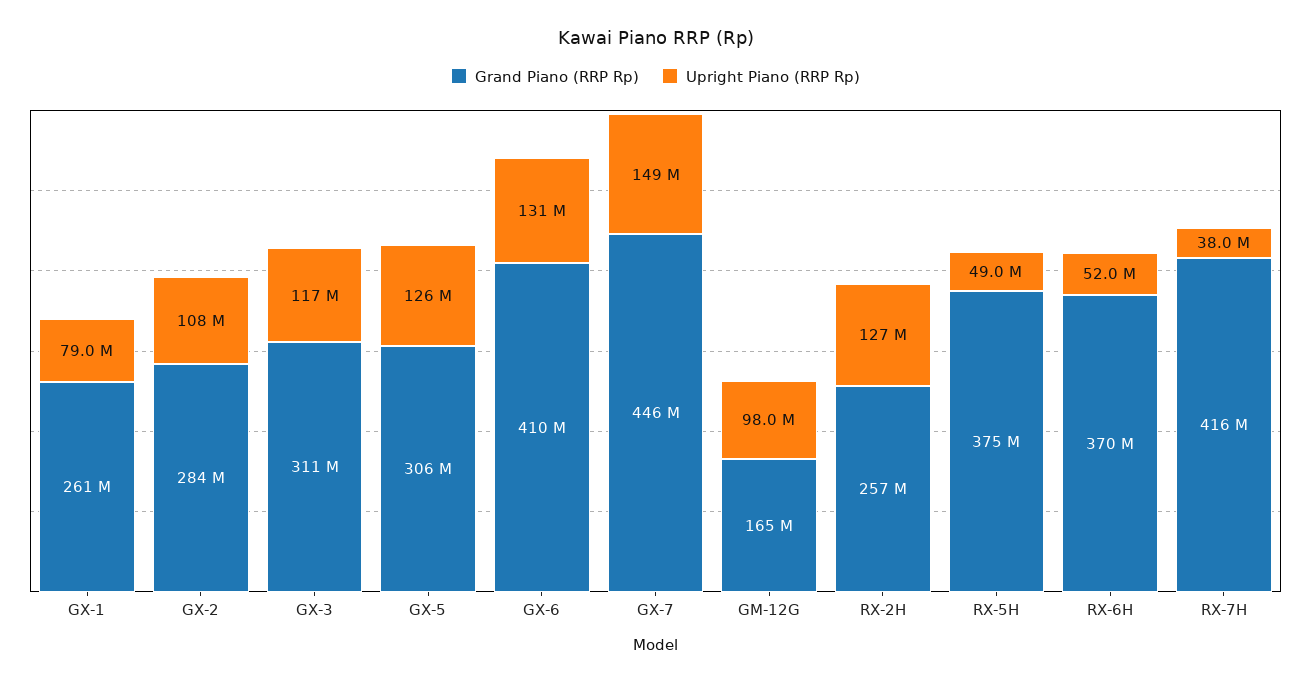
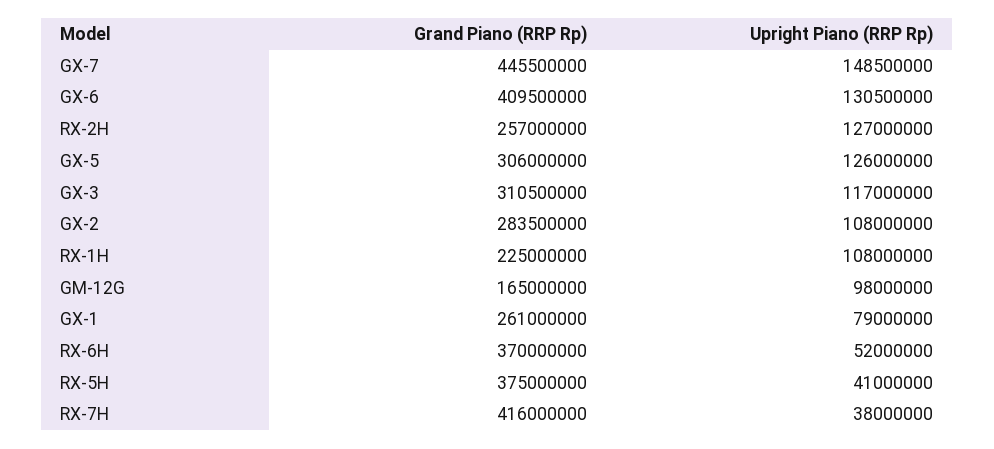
  {
    "Grand Piano (RRP Rp)": {
      "GX-1": 261000000,
      "GX-2": 283500000,
      "GX-3": 310500000,
      "GX-5": 306000000,
      "GX-6": 409500000,
      "GX-7": 445500000,
      "GM-12G": 165000000,
      "RX-2H": 257000000,
      "RX-5H": 375000000,
      "RX-6H": 370000000,
-     "RX-7H": 416000000
+     "RX-7H": 416000000,
+     "RX-1H": 225000000
    },
    "Upright Piano (RRP Rp)": {
      "GX-1": 79000000,
      "GX-2": 108000000,
      "GX-3": 117000000,
      "GX-5": 126000000,
      "GX-6": 130500000,
      "GX-7": 148500000,
      "GM-12G": 98000000,
      "RX-2H": 127000000,
-     "RX-5H": 49000000,
+     "RX-5H": 41000000,
      "RX-6H": 52000000,
-     "RX-7H": 38000000
+     "RX-7H": 38000000,
+     "RX-1H": 108000000
    }
  }

